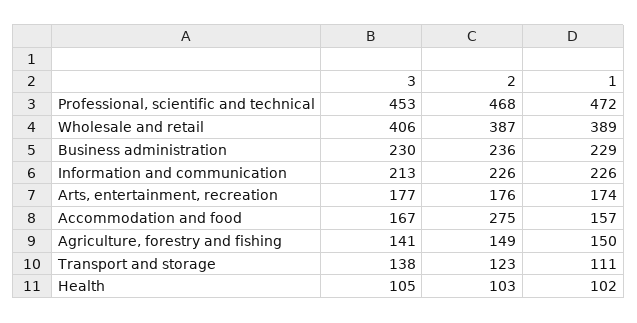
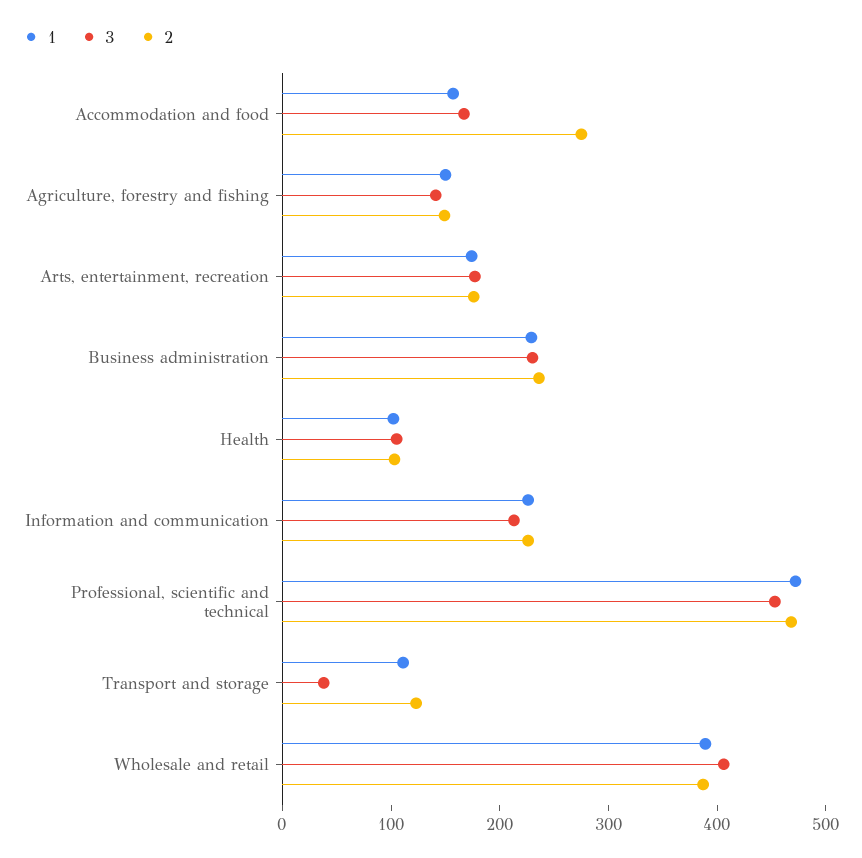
  {
    "3": {
      "Professional, scientific and technical": 453,
      "Wholesale and retail": 406,
      "Business administration": 230,
      "Information and communication": 213,
      "Arts, entertainment, recreation": 177,
      "Accommodation and food": 167,
      "Agriculture, forestry and fishing": 141,
-     "Transport and storage": 138,
+     "Transport and storage": 40,
      "Health": 105
    },
    "2": {
      "Professional, scientific and technical": 468,
      "Wholesale and retail": 387,
      "Business administration": 236,
      "Information and communication": 226,
      "Arts, entertainment, recreation": 176,
      "Accommodation and food": 275,
      "Agriculture, forestry and fishing": 149,
      "Transport and storage": 123,
      "Health": 103
    },
    "1": {
      "Professional, scientific and technical": 472,
      "Wholesale and retail": 389,
      "Business administration": 229,
      "Information and communication": 226,
      "Arts, entertainment, recreation": 174,
      "Accommodation and food": 157,
      "Agriculture, forestry and fishing": 150,
      "Transport and storage": 111,
      "Health": 102
    }
  }

